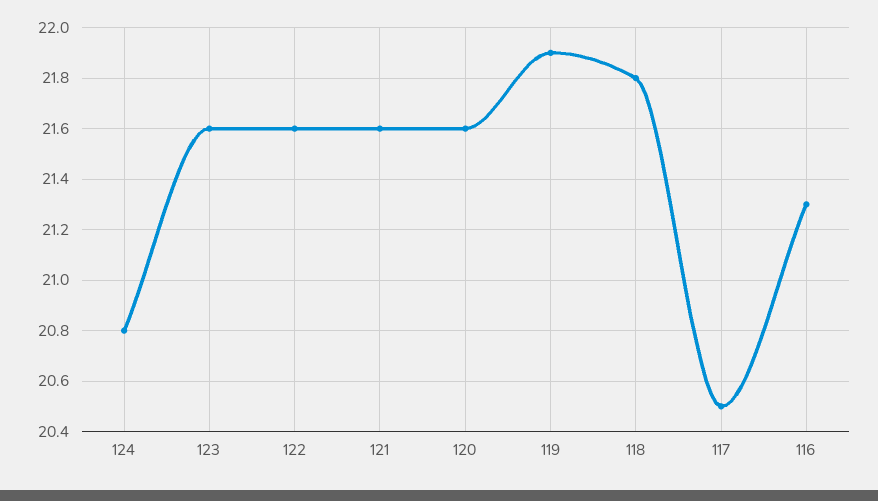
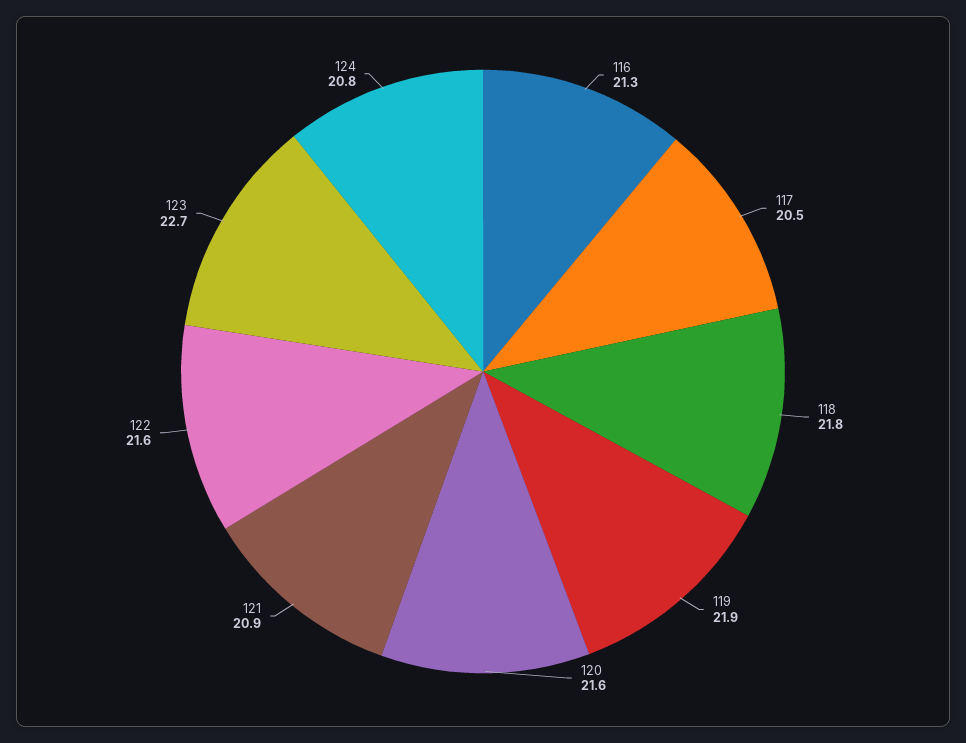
  {
    "124": 20.8,
-   "123": 21.6,
+   "123": 22.7,
    "122": 21.6,
-   "121": 21.6,
+   "121": 20.9,
    "120": 21.6,
    "119": 21.9,
    "118": 21.8,
    "117": 20.5,
    "116": 21.3
  }

